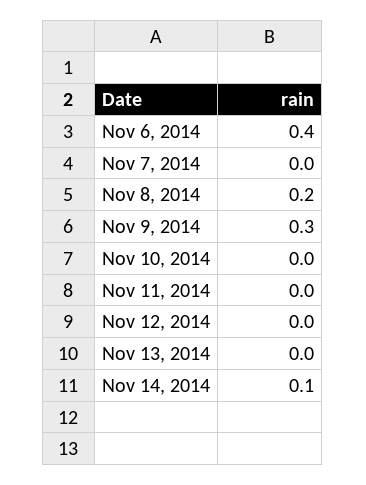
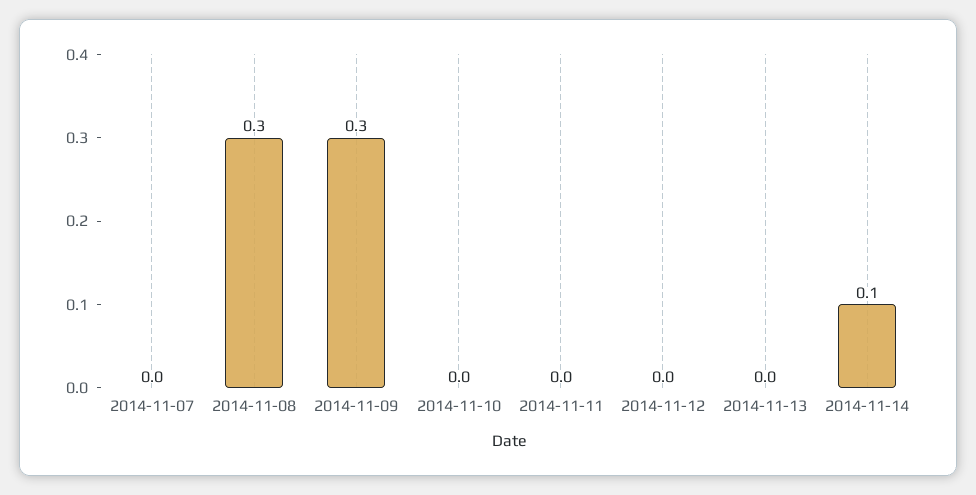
  {
-   "Nov 6, 2014": 0.4,
    "Nov 7, 2014": 0,
-   "Nov 8, 2014": 0.2,
+   "Nov 8, 2014": 0.3,
    "Nov 9, 2014": 0.3,
    "Nov 10, 2014": 0,
    "Nov 11, 2014": 0,
    "Nov 12, 2014": 0,
    "Nov 13, 2014": 0,
    "Nov 14, 2014": 0.1
  }

